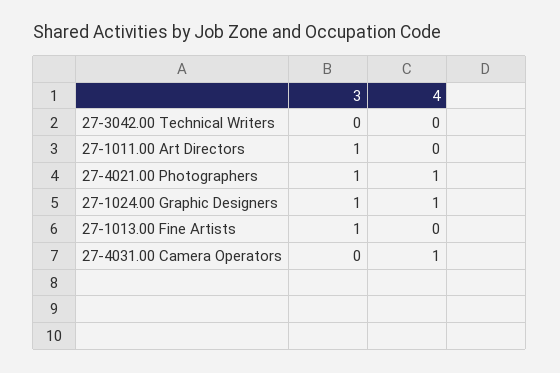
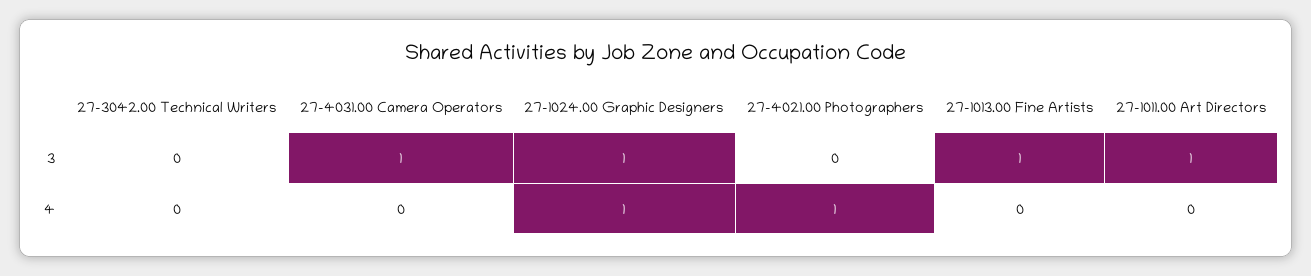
  {
    "3": {
      "27-3042.00 Technical Writers": 0,
      "27-1011.00 Art Directors": 1,
-     "27-4021.00 Photographers": 1,
+     "27-4021.00 Photographers": 0,
      "27-1024.00 Graphic Designers": 1,
      "27-1013.00 Fine Artists": 1,
-     "27-4031.00 Camera Operators": 0
+     "27-4031.00 Camera Operators": 1
    },
    "4": {
      "27-3042.00 Technical Writers": 0,
      "27-1011.00 Art Directors": 0,
      "27-4021.00 Photographers": 1,
      "27-1024.00 Graphic Designers": 1,
      "27-1013.00 Fine Artists": 0,
-     "27-4031.00 Camera Operators": 1
+     "27-4031.00 Camera Operators": 0
    }
  }

